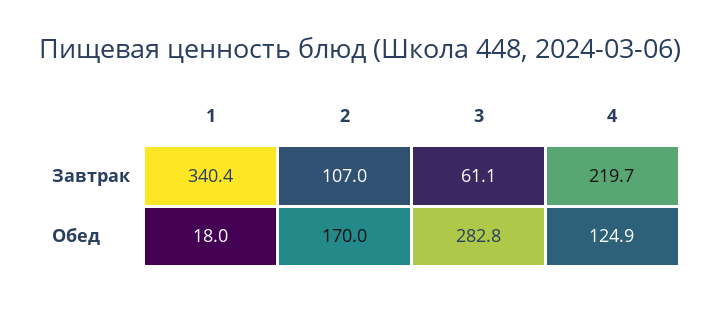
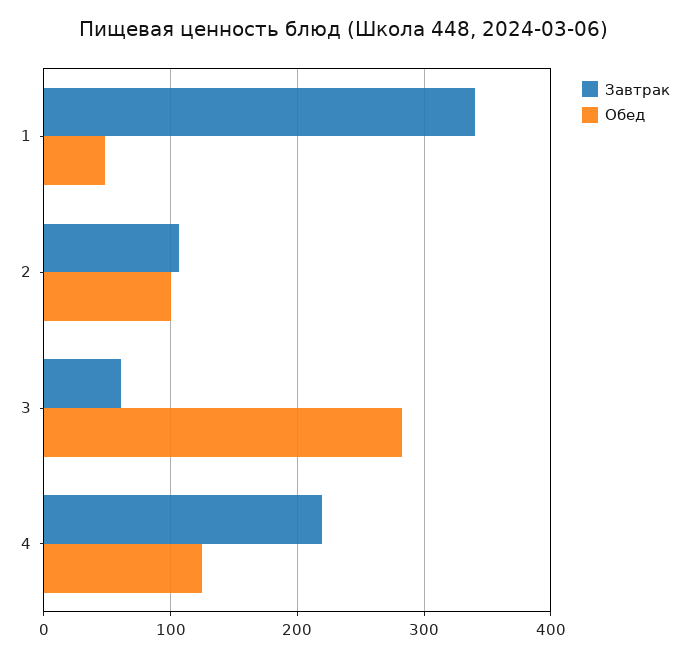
  {
    "Завтрак": {
      "1": 340.4,
      "2": 107,
      "3": 61.1,
      "4": 219.7
    },
    "Обед": {
-     "1": 18,
+     "1": 50,
-     "2": 170,
+     "2": 100,
      "3": 282.8,
      "4": 124.9
    }
  }

